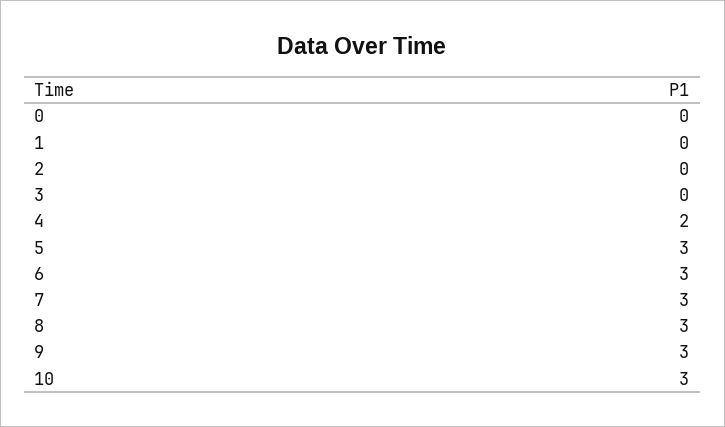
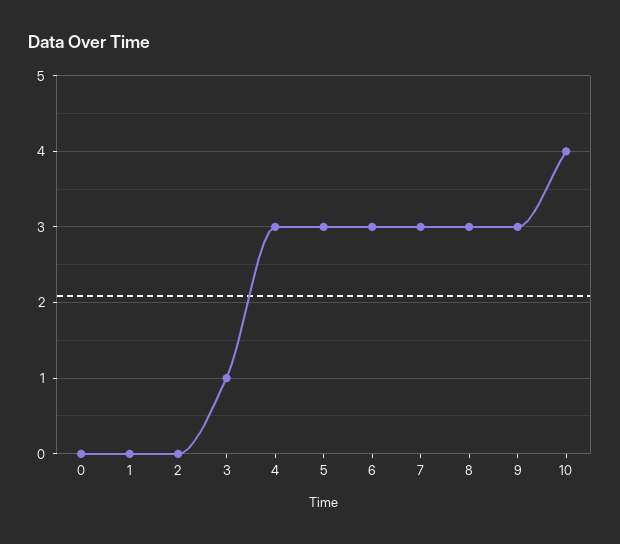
  {
    "0": 0,
    "1": 0,
    "2": 0,
-   "3": 0,
+   "3": 1,
-   "4": 2,
+   "4": 3,
    "5": 3,
    "6": 3,
    "7": 3,
    "8": 3,
    "9": 3,
-   "10": 3
+   "10": 4
  }

